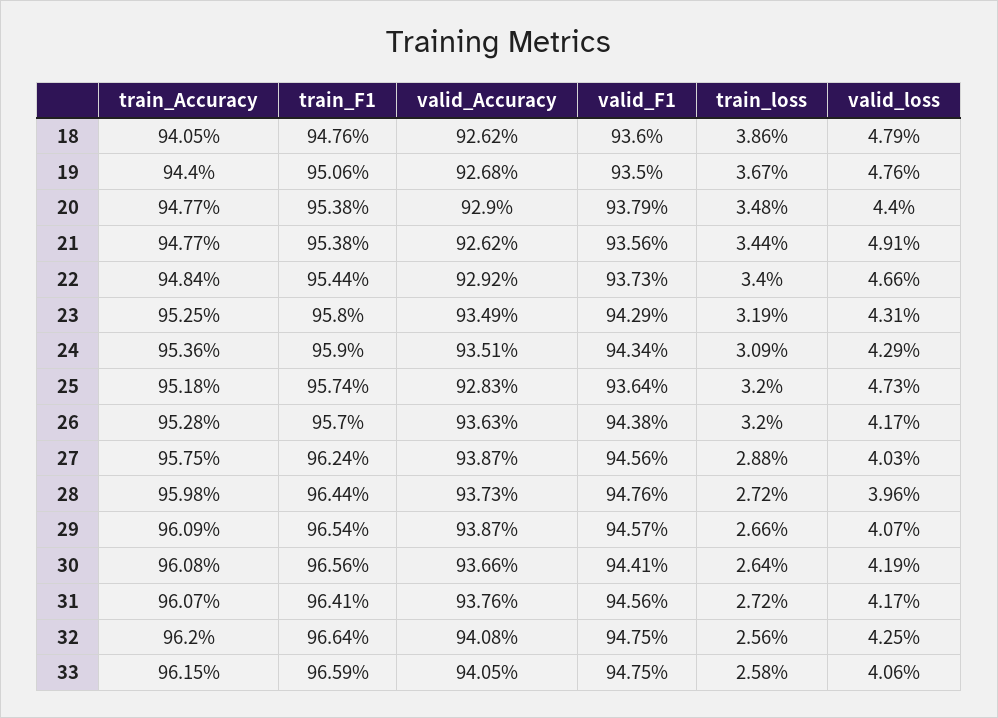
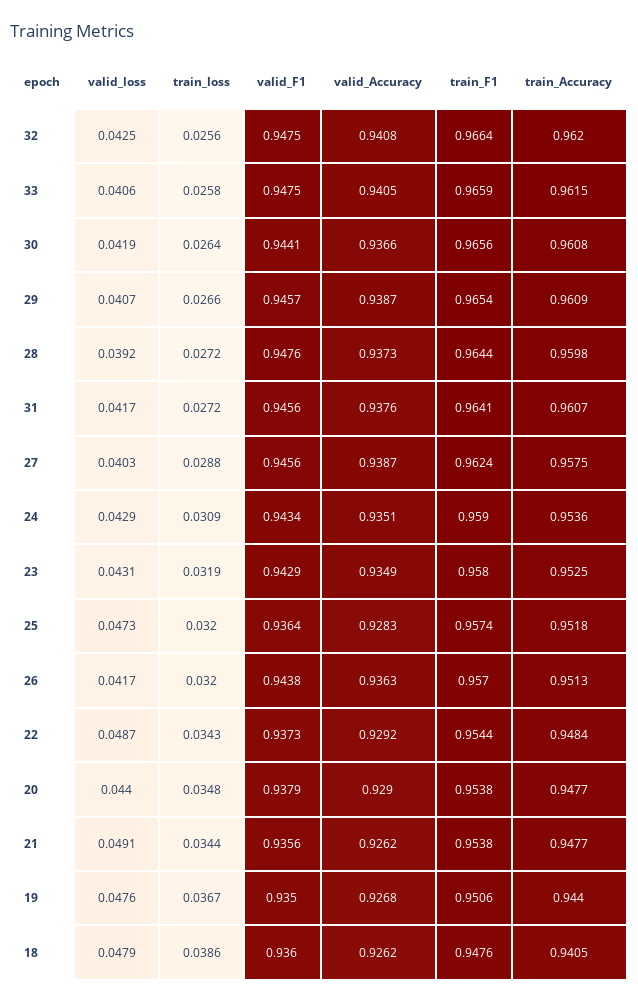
  {
    "train_Accuracy": {
      "18": 0.9405,
      "19": 0.944,
      "20": 0.9477,
      "21": 0.9477,
      "22": 0.9484,
      "23": 0.9525,
      "24": 0.9536,
      "25": 0.9518,
-     "26": 0.9528,
+     "26": 0.9513,
      "27": 0.9575,
      "28": 0.9598,
      "29": 0.9609,
      "30": 0.9608,
      "31": 0.9607,
      "32": 0.962,
      "33": 0.9615
    },
    "train_F1": {
      "18": 0.9476,
      "19": 0.9506,
      "20": 0.9538,
      "21": 0.9538,
      "22": 0.9544,
      "23": 0.958,
      "24": 0.959,
      "25": 0.9574,
      "26": 0.957,
      "27": 0.9624,
      "28": 0.9644,
      "29": 0.9654,
      "30": 0.9656,
      "31": 0.9641,
      "32": 0.9664,
      "33": 0.9659
    },
    "valid_Accuracy": {
      "18": 0.9262,
      "19": 0.9268,
      "20": 0.929,
      "21": 0.9262,
      "22": 0.9292,
      "23": 0.9349,
      "24": 0.9351,
      "25": 0.9283,
      "26": 0.9363,
      "27": 0.9387,
      "28": 0.9373,
      "29": 0.9387,
      "30": 0.9366,
      "31": 0.9376,
      "32": 0.9408,
      "33": 0.9405
    },
    "valid_F1": {
      "18": 0.936,
      "19": 0.935,
      "20": 0.9379,
      "21": 0.9356,
      "22": 0.9373,
      "23": 0.9429,
      "24": 0.9434,
      "25": 0.9364,
      "26": 0.9438,
      "27": 0.9456,
      "28": 0.9476,
      "29": 0.9457,
      "30": 0.9441,
      "31": 0.9456,
      "32": 0.9475,
      "33": 0.9475
    },
    "train_loss": {
      "18": 0.0386,
      "19": 0.0367,
      "20": 0.0348,
      "21": 0.0344,
-     "22": 0.034,
+     "22": 0.0343,
      "23": 0.0319,
      "24": 0.0309,
      "25": 0.032,
      "26": 0.032,
      "27": 0.0288,
      "28": 0.0272,
      "29": 0.0266,
      "30": 0.0264,
      "31": 0.0272,
      "32": 0.0256,
      "33": 0.0258
    },
    "valid_loss": {
      "18": 0.0479,
      "19": 0.0476,
      "20": 0.044,
      "21": 0.0491,
-     "22": 0.0466,
+     "22": 0.0487,
      "23": 0.0431,
      "24": 0.0429,
      "25": 0.0473,
      "26": 0.0417,
      "27": 0.0403,
-     "28": 0.0396,
+     "28": 0.0392,
      "29": 0.0407,
      "30": 0.0419,
      "31": 0.0417,
      "32": 0.0425,
      "33": 0.0406
    }
  }

